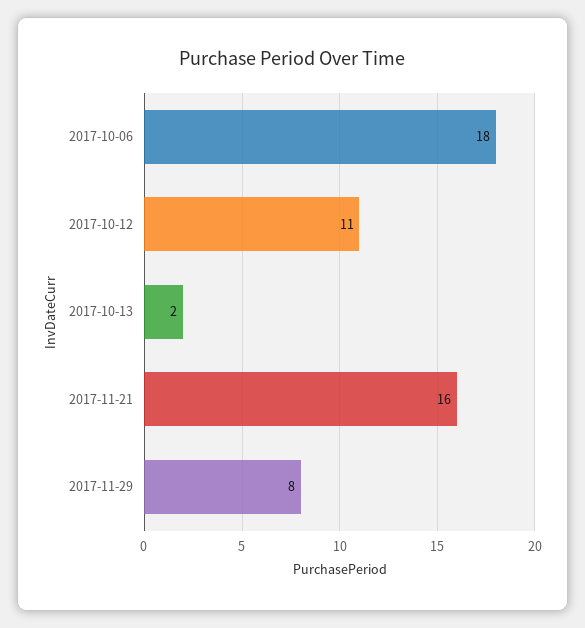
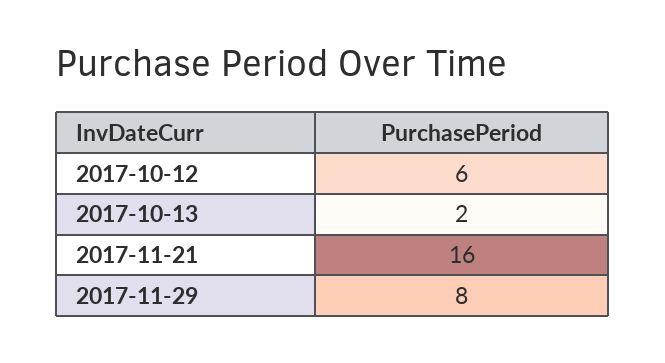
  {
-   "2017-10-06": 18,
-   "2017-10-12": 11,
+   "2017-10-12": 6,
    "2017-10-13": 2,
    "2017-11-21": 16,
    "2017-11-29": 8
  }

